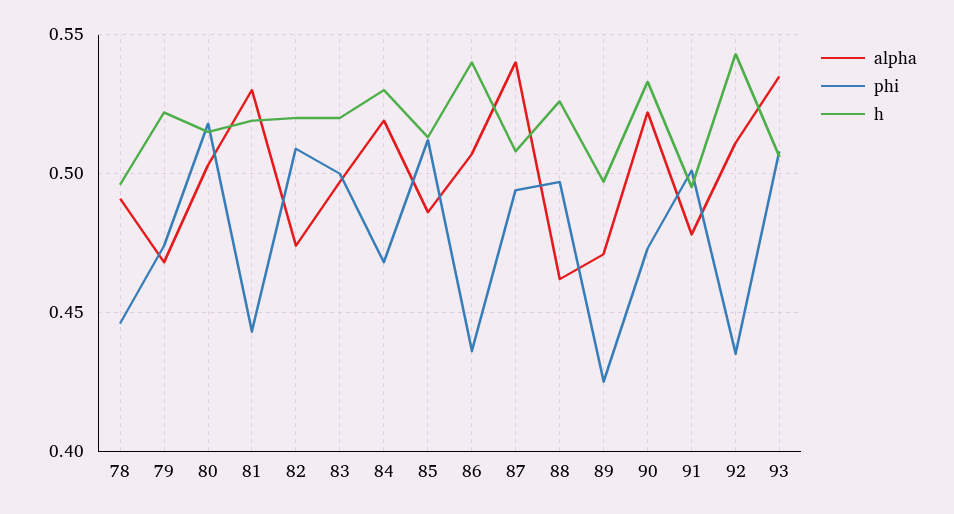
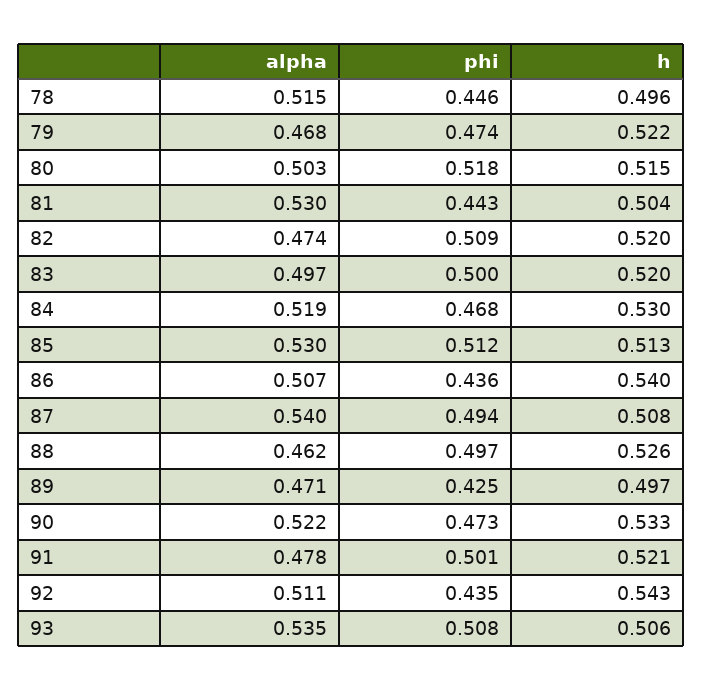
  {
    "alpha": {
-     "78": 0.49,
+     "78": 0.515,
      "79": 0.468,
      "80": 0.503,
      "81": 0.53,
      "82": 0.474,
      "83": 0.497,
      "84": 0.519,
-     "85": 0.485,
+     "85": 0.53,
      "86": 0.507,
      "87": 0.54,
      "88": 0.462,
      "89": 0.471,
      "90": 0.522,
      "91": 0.478,
      "92": 0.511,
      "93": 0.535
    },
    "phi": {
      "78": 0.446,
      "79": 0.474,
      "80": 0.518,
      "81": 0.443,
      "82": 0.509,
      "83": 0.5,
      "84": 0.468,
      "85": 0.512,
      "86": 0.436,
      "87": 0.494,
      "88": 0.497,
      "89": 0.425,
      "90": 0.473,
      "91": 0.501,
      "92": 0.435,
      "93": 0.508
    },
    "h": {
      "78": 0.496,
      "79": 0.522,
      "80": 0.515,
-     "81": 0.52,
+     "81": 0.504,
      "82": 0.52,
      "83": 0.52,
      "84": 0.53,
      "85": 0.513,
      "86": 0.54,
      "87": 0.508,
      "88": 0.526,
      "89": 0.497,
      "90": 0.533,
-     "91": 0.495,
+     "91": 0.521,
      "92": 0.543,
      "93": 0.506
    }
  }

